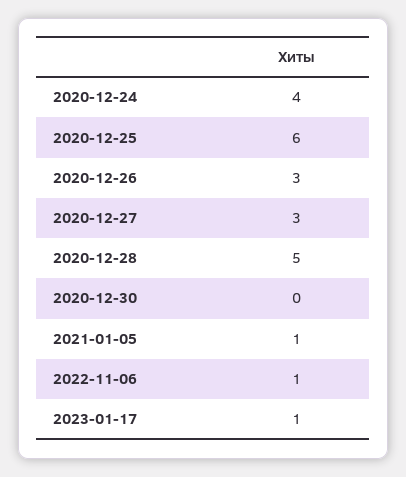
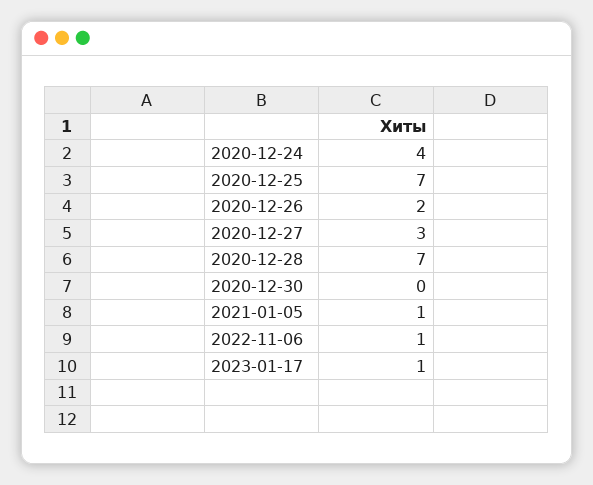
  {
    "2020-12-24": 4,
-   "2020-12-25": 6,
+   "2020-12-25": 7,
-   "2020-12-26": 3,
+   "2020-12-26": 2,
    "2020-12-27": 3,
-   "2020-12-28": 5,
+   "2020-12-28": 7,
    "2020-12-30": 0,
    "2021-01-05": 1,
    "2022-11-06": 1,
    "2023-01-17": 1
  }

